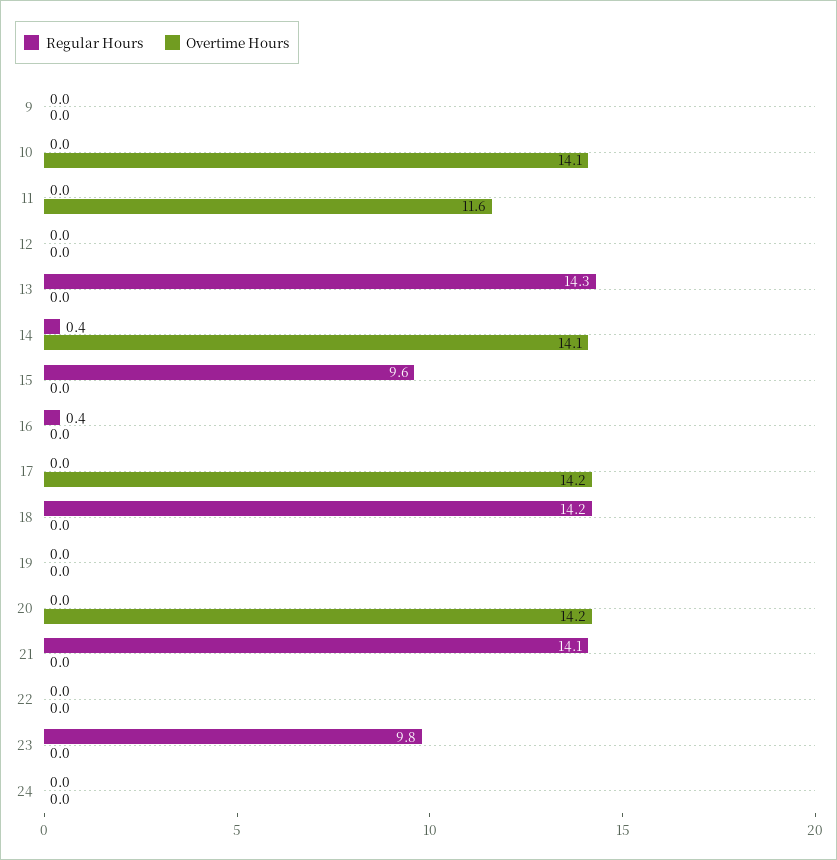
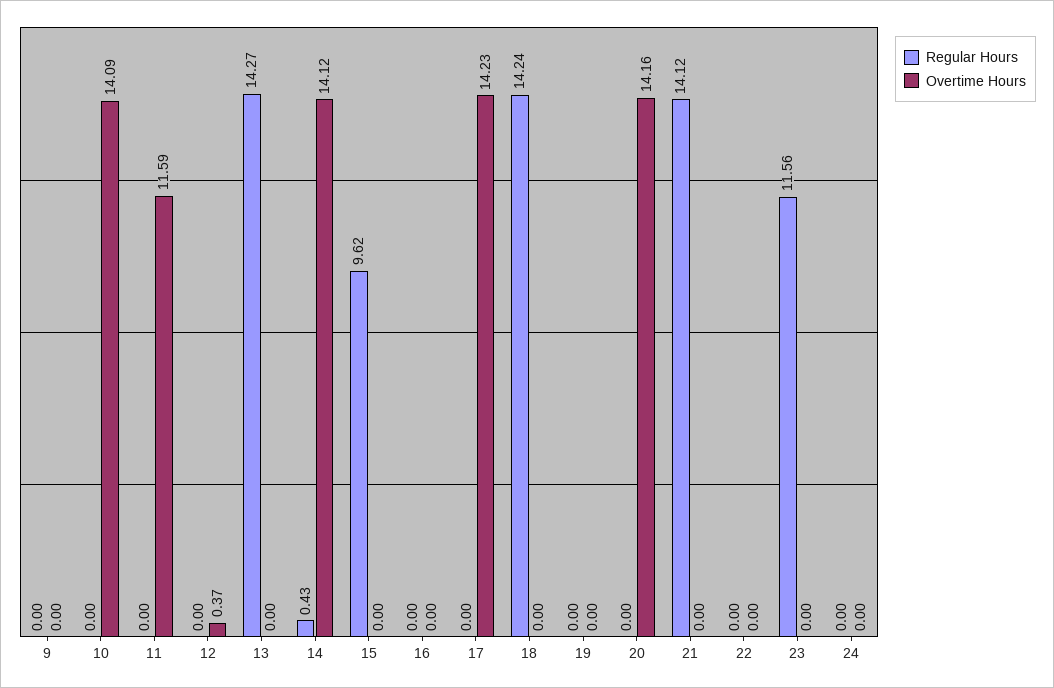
  {
    "Regular Hours": {
      "9": 0,
      "10": 0,
      "11": 0,
      "12": 0,
      "13": 14.27,
      "14": 0.43,
      "15": 9.62,
-     "16": 0.4,
+     "16": 0,
      "17": 0,
      "18": 14.24,
      "19": 0,
      "20": 0,
      "21": 14.12,
      "22": 0,
-     "23": 9.8,
+     "23": 11.56,
      "24": 0
    },
    "Overtime Hours": {
      "9": 0,
      "10": 14.09,
      "11": 11.59,
-     "12": 0,
+     "12": 0.37,
      "13": 0,
      "14": 14.12,
      "15": 0,
      "16": 0,
      "17": 14.23,
      "18": 0,
      "19": 0,
      "20": 14.16,
      "21": 0,
      "22": 0,
      "23": 0,
      "24": 0
    }
  }

